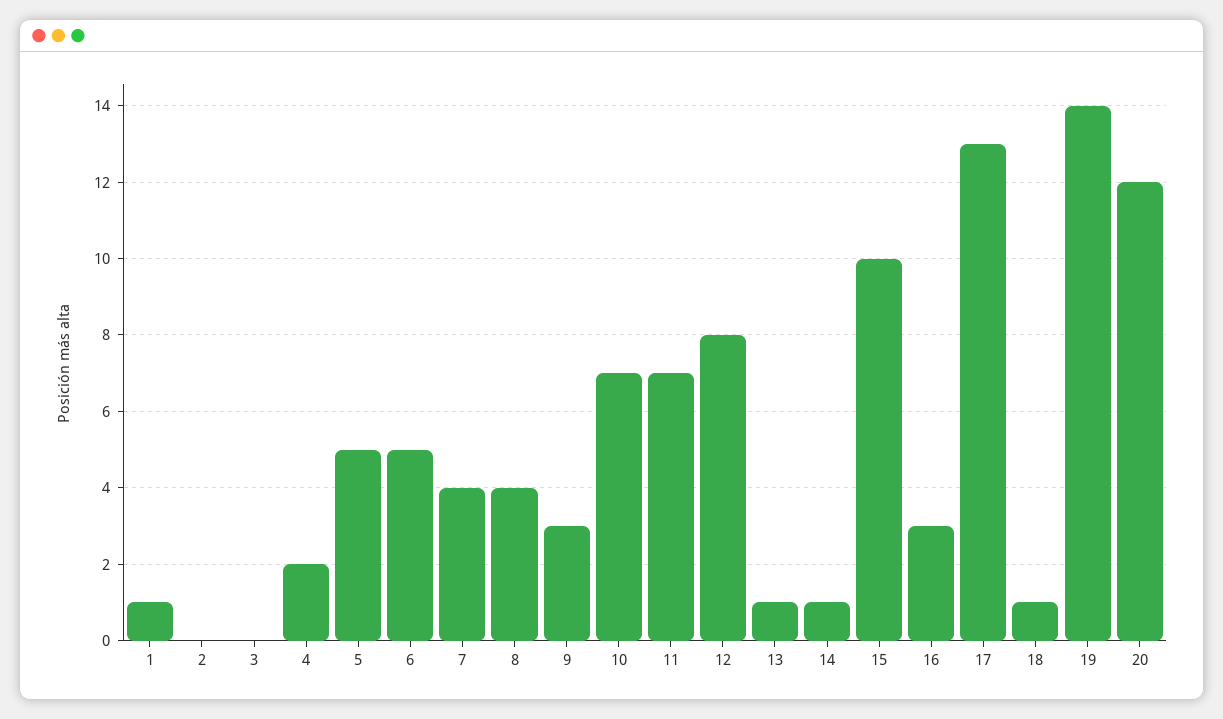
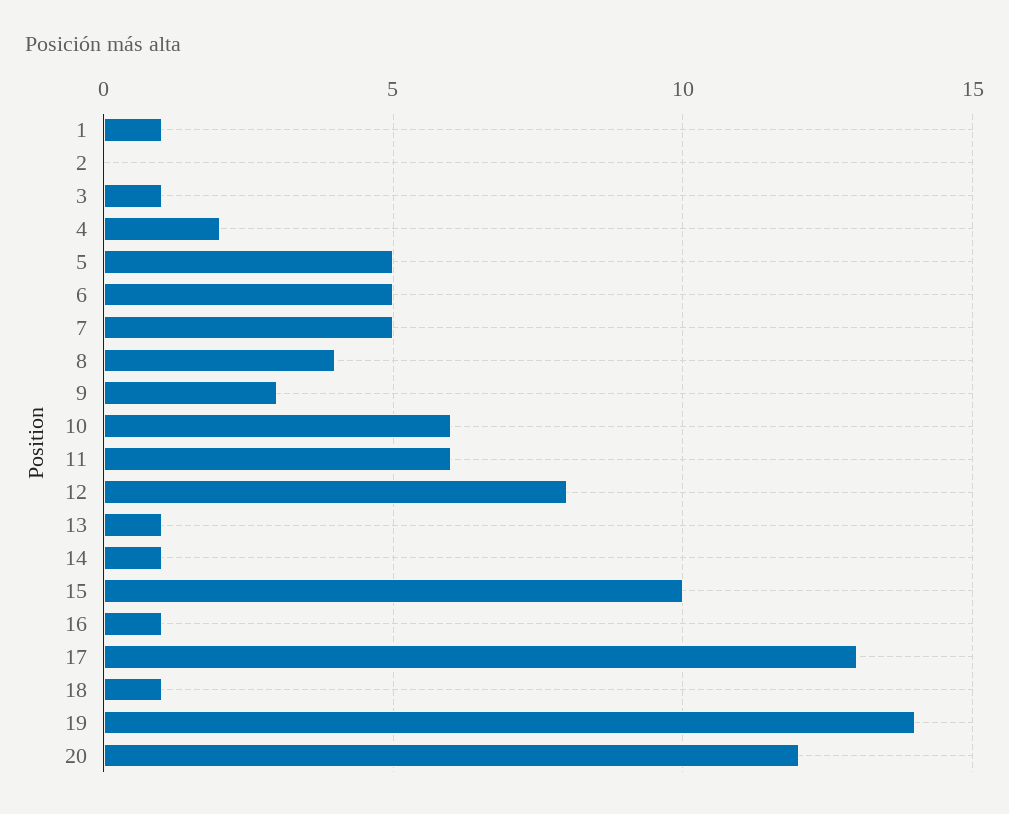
  {
    "1": 1,
    "2": 0,
-   "3": 0,
+   "3": 1,
    "4": 2,
    "5": 5,
    "6": 5,
-   "7": 4,
+   "7": 5,
    "8": 4,
    "9": 3,
-   "10": 7,
+   "10": 6,
-   "11": 7,
+   "11": 6,
    "12": 8,
    "13": 1,
    "14": 1,
    "15": 10,
-   "16": 3,
+   "16": 1,
    "17": 13,
    "18": 1,
    "19": 14,
    "20": 12
  }

